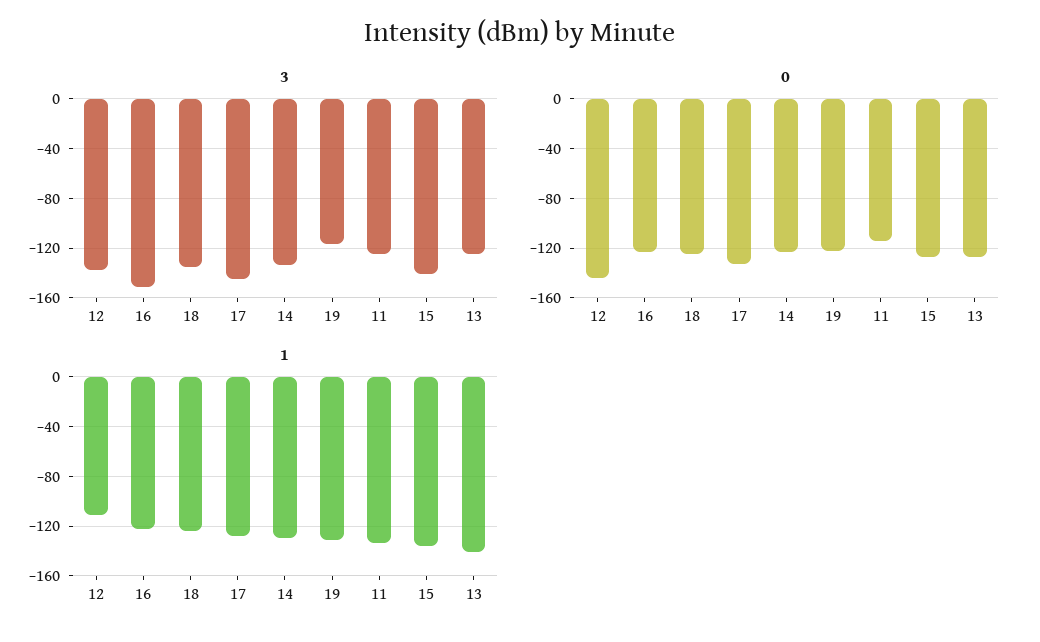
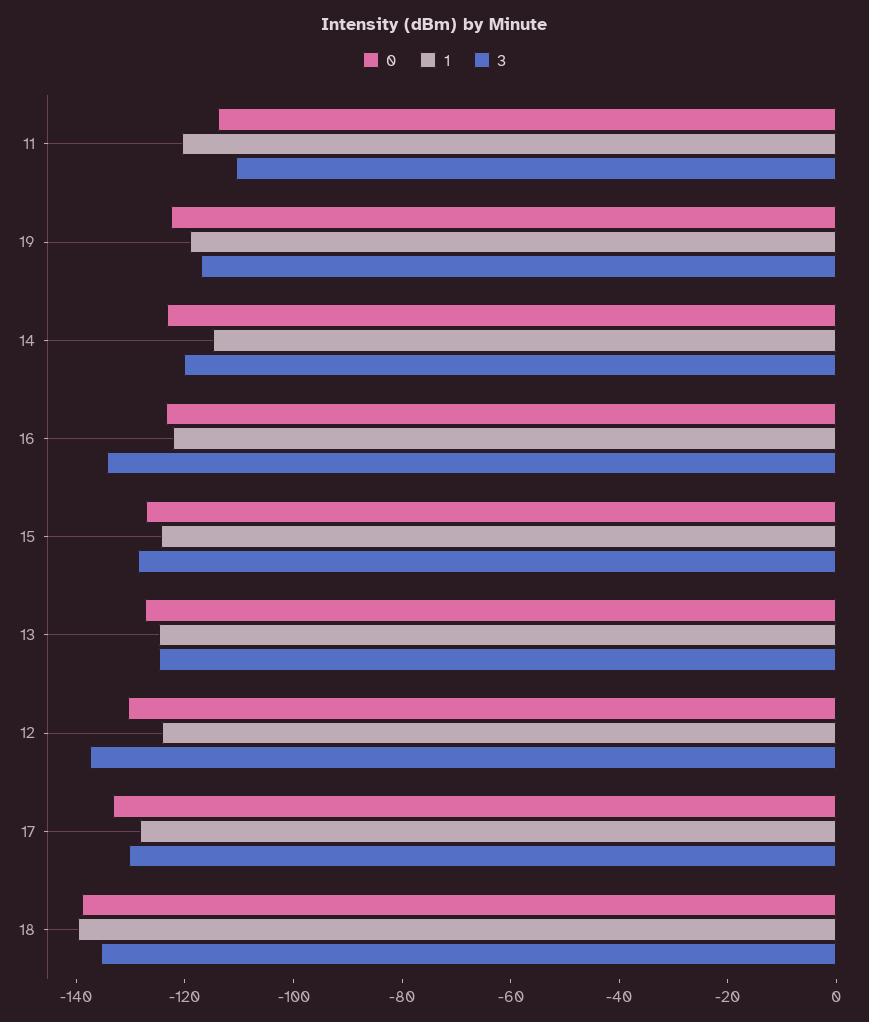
  {
    "3": {
      "12": -140,
-     "16": -150,
+     "16": -135,
      "18": -135,
-     "17": -145,
+     "17": -130,
-     "14": -135,
+     "14": -120,
      "19": -115,
-     "11": -125,
+     "11": -110,
-     "15": -140,
+     "15": -130,
      "13": -125
    },
    "0": {
-     "12": -145,
+     "12": -130,
      "16": -125,
-     "18": -125,
+     "18": -140,
      "17": -135,
      "14": -125,
      "19": -125,
      "11": -115,
      "15": -125,
      "13": -125
    },
    "1": {
-     "12": -110,
+     "12": -125,
      "16": -120,
-     "18": -125,
+     "18": -140,
      "17": -130,
-     "14": -130,
+     "14": -115,
-     "19": -130,
+     "19": -120,
-     "11": -135,
+     "11": -120,
-     "15": -135,
+     "15": -125,
-     "13": -140
+     "13": -125
    }
  }

